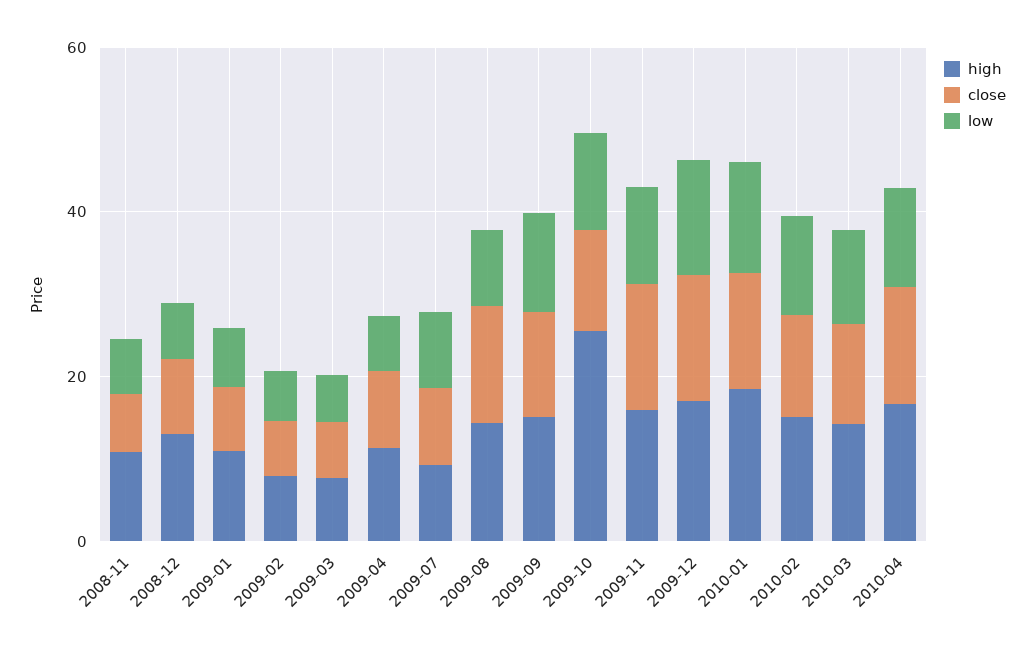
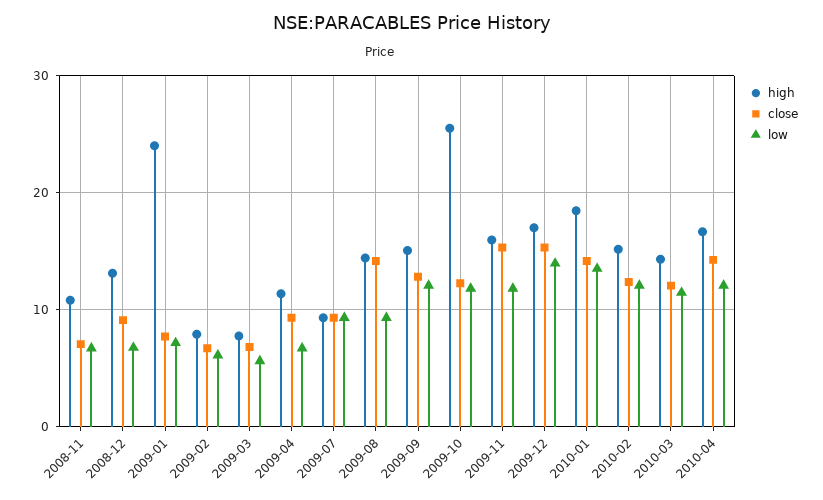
  {
    "high": {
      "2008-11": 11,
      "2008-12": 13,
-     "2009-01": 10,
+     "2009-01": 24,
      "2009-02": 8,
      "2009-03": 8,
      "2009-04": 11,
      "2009-07": 9,
      "2009-08": 14,
      "2009-09": 15,
      "2009-10": 26,
      "2009-11": 16,
      "2009-12": 17,
      "2010-01": 18,
      "2010-02": 15,
      "2010-03": 14,
      "2010-04": 17
    },
    "close": {
      "2008-11": 7,
      "2008-12": 9,
      "2009-01": 8,
      "2009-02": 7,
      "2009-03": 7,
      "2009-04": 9,
      "2009-07": 9,
      "2009-08": 14,
      "2009-09": 13,
      "2009-10": 12,
      "2009-11": 15,
      "2009-12": 15,
      "2010-01": 14,
      "2010-02": 12,
      "2010-03": 12,
      "2010-04": 14
    },
    "low": {
      "2008-11": 7,
      "2008-12": 7,
      "2009-01": 7,
      "2009-02": 6,
      "2009-03": 6,
      "2009-04": 7,
      "2009-07": 9,
      "2009-08": 9,
      "2009-09": 12,
      "2009-10": 12,
      "2009-11": 12,
      "2009-12": 14,
      "2010-01": 14,
      "2010-02": 12,
      "2010-03": 11,
      "2010-04": 12
    }
  }

